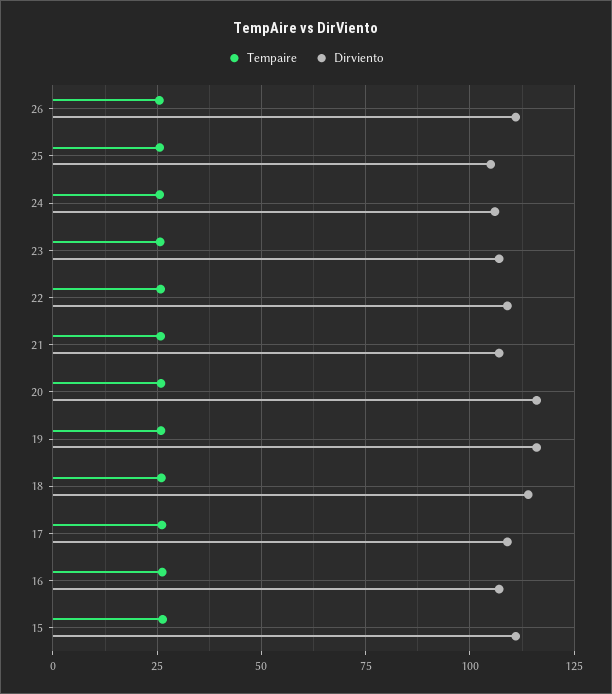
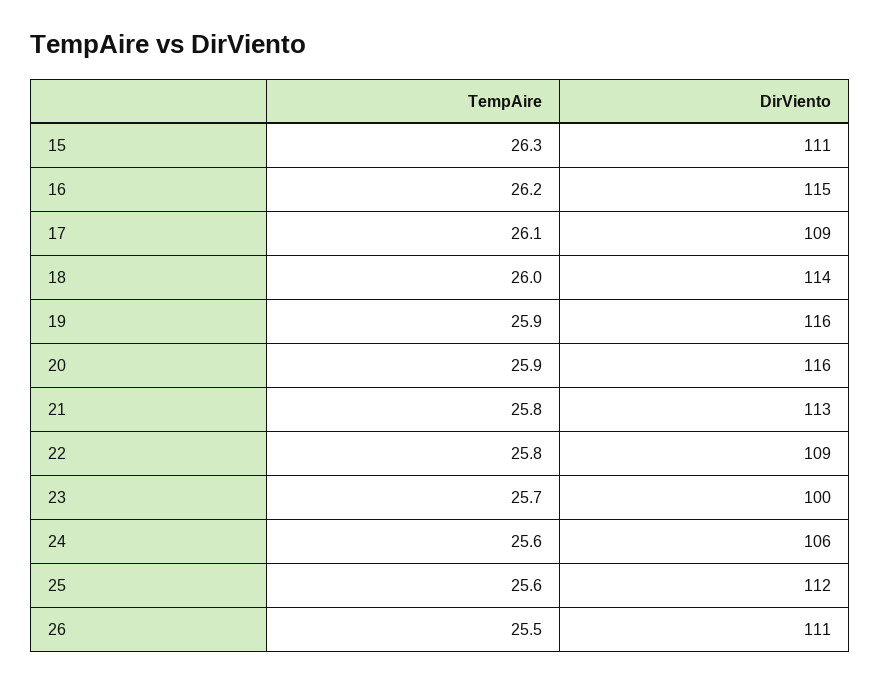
  {
    "Tempaire": {
      "26": 25.5,
      "25": 25.6,
      "24": 25.6,
      "23": 25.7,
      "22": 25.8,
      "21": 25.8,
      "20": 25.9,
      "19": 25.9,
      "18": 26,
      "17": 26.1,
      "16": 26.2,
      "15": 26.3
    },
    "Dirviento": {
      "26": 111,
-     "25": 105,
+     "25": 112,
      "24": 106,
-     "23": 107.5,
+     "23": 100,
      "22": 109,
-     "21": 107.5,
+     "21": 113,
      "20": 116,
      "19": 116,
      "18": 114,
      "17": 109,
-     "16": 107.5,
+     "16": 115,
      "15": 111
    }
  }

